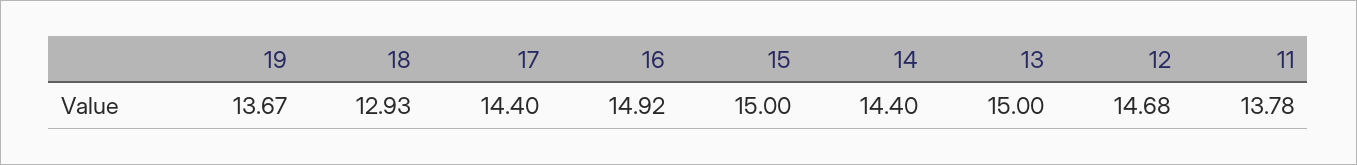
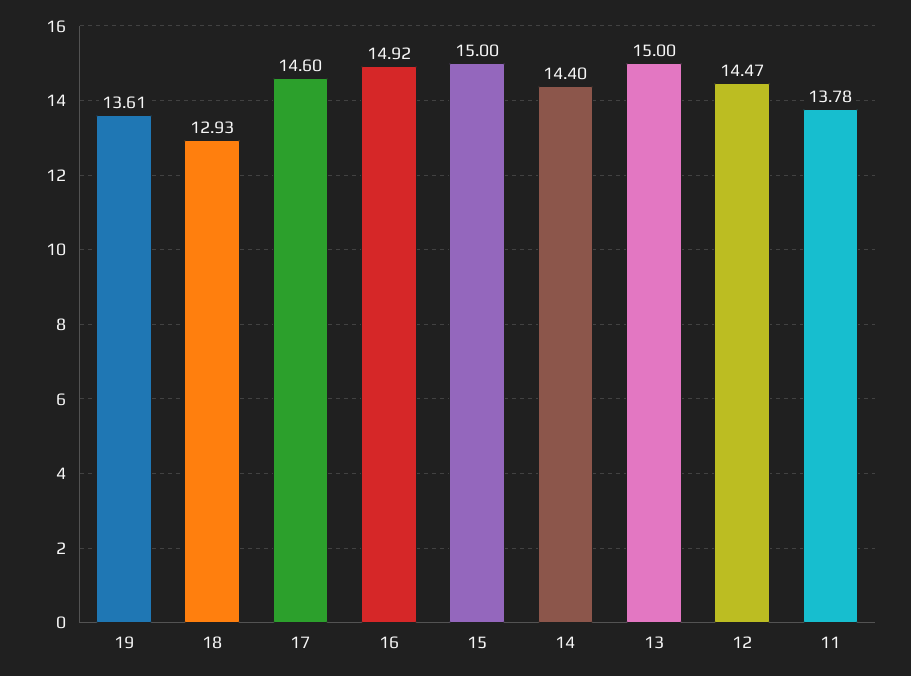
  {
-   "19": 13.67,
+   "19": 13.61,
    "18": 12.93,
-   "17": 14.4,
+   "17": 14.6,
    "16": 14.92,
    "15": 15,
    "14": 14.4,
    "13": 15,
-   "12": 14.68,
+   "12": 14.47,
    "11": 13.78
  }

